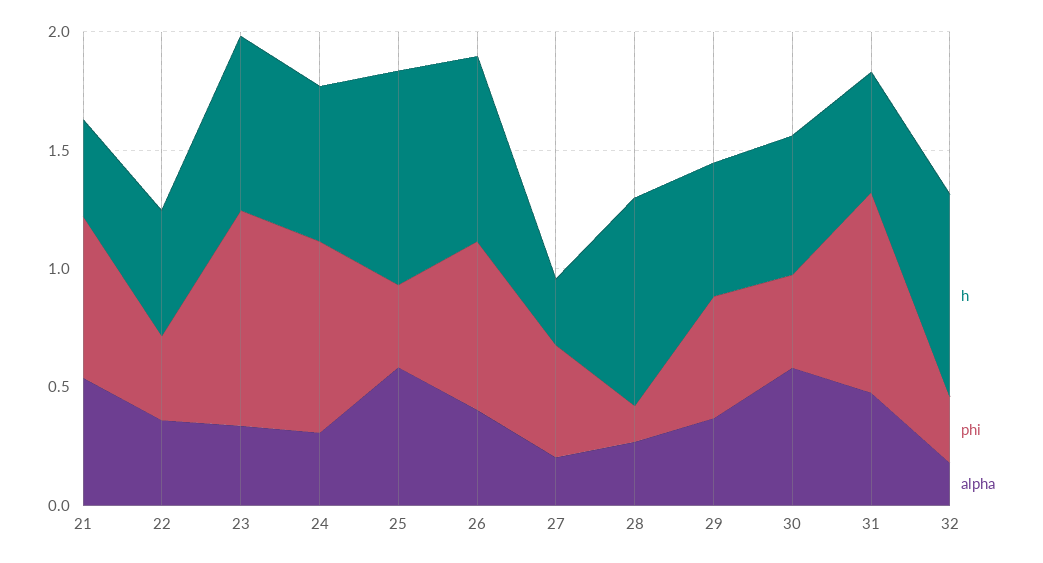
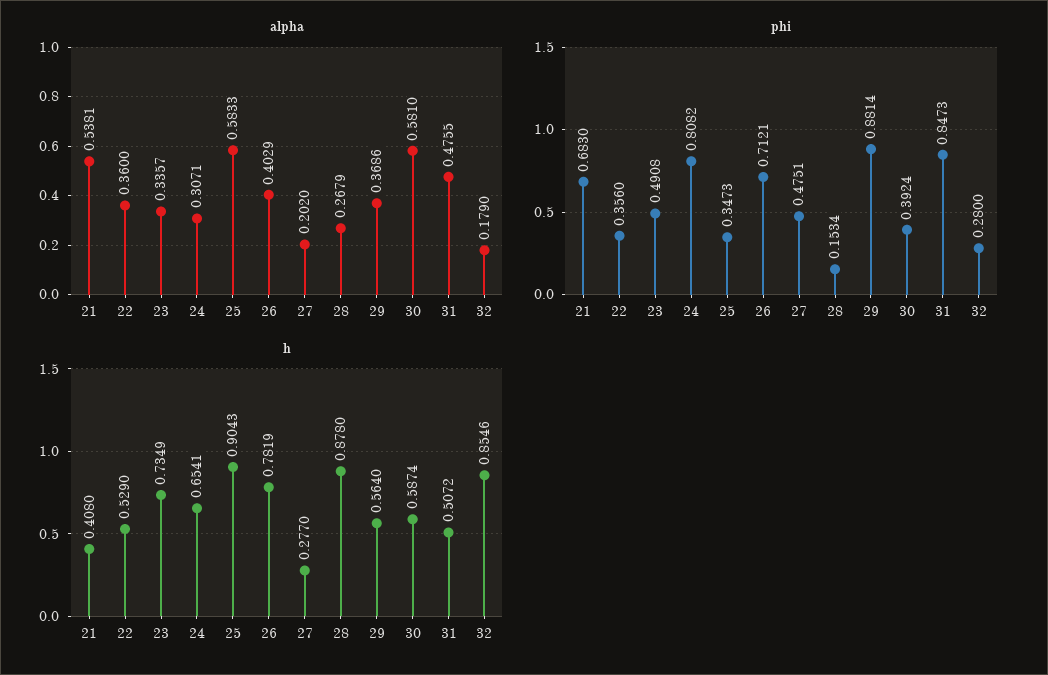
  {
    "h": {
      "21": 0.408,
      "22": 0.529,
      "23": 0.7349,
      "24": 0.6541,
      "25": 0.9043,
      "26": 0.7819,
      "27": 0.277,
      "28": 0.878,
      "29": 0.564,
      "30": 0.5874,
      "31": 0.5072,
      "32": 0.8546
    },
    "phi": {
      "21": 0.683,
      "22": 0.356,
-     "23": 0.9,
+     "23": 0.4908,
      "24": 0.8082,
      "25": 0.3473,
      "26": 0.7121,
      "27": 0.4751,
      "28": 0.1534,
-     "29": 0.5,
+     "29": 0.8814,
      "30": 0.3924,
      "31": 0.8473,
      "32": 0.28
    },
    "alpha": {
      "21": 0.5381,
      "22": 0.36,
      "23": 0.3357,
      "24": 0.3071,
      "25": 0.5833,
      "26": 0.4029,
      "27": 0.202,
      "28": 0.2679,
      "29": 0.3686,
      "30": 0.581,
      "31": 0.4755,
      "32": 0.179
    }
  }

